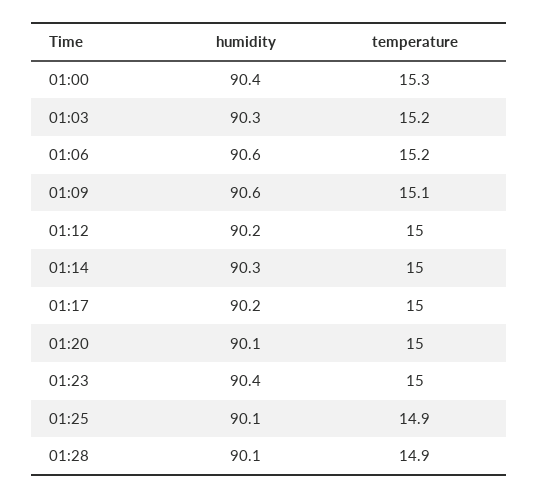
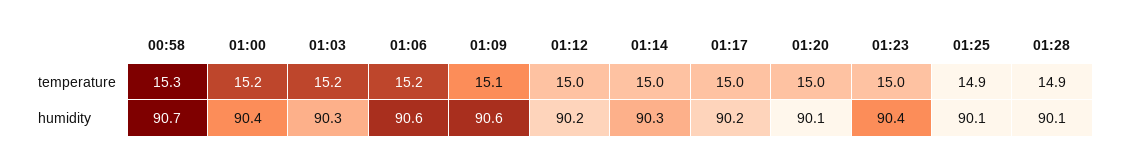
  {
    "humidity": {
      "01:00": 90.4,
      "01:03": 90.3,
      "01:06": 90.6,
      "01:09": 90.6,
      "01:12": 90.2,
      "01:14": 90.3,
      "01:17": 90.2,
      "01:20": 90.1,
      "01:23": 90.4,
      "01:25": 90.1,
-     "01:28": 90.1
+     "01:28": 90.1,
+     "00:58": 90.7
    },
    "temperature": {
-     "01:00": 15.3,
+     "01:00": 15.2,
      "01:03": 15.2,
      "01:06": 15.2,
      "01:09": 15.1,
      "01:12": 15,
      "01:14": 15,
      "01:17": 15,
      "01:20": 15,
      "01:23": 15,
      "01:25": 14.9,
-     "01:28": 14.9
+     "01:28": 14.9,
+     "00:58": 15.3
    }
  }

